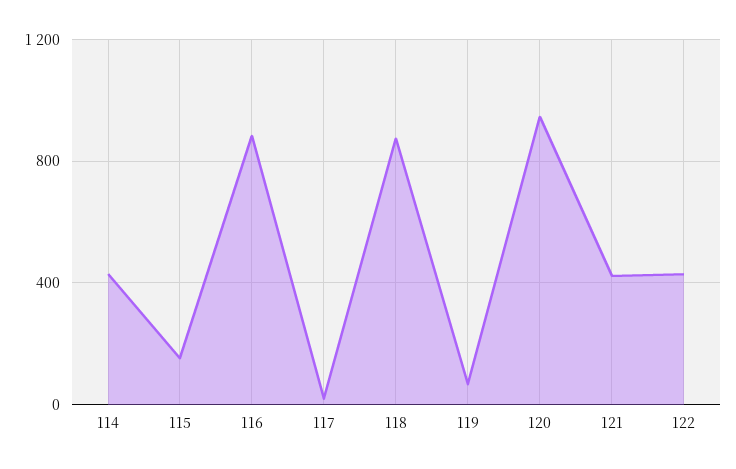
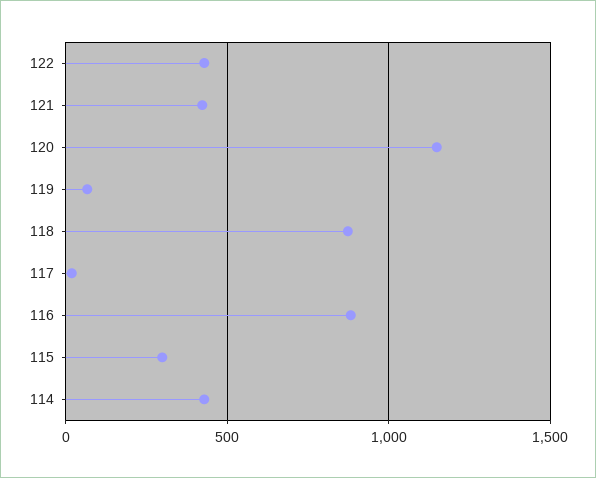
  {
    "114": 450,
-   "115": 150,
+   "115": 300,
    "116": 900,
    "117": 0,
    "118": 850,
    "119": 50,
-   "120": 950,
+   "120": 1150,
    "121": 400,
    "122": 450
  }

